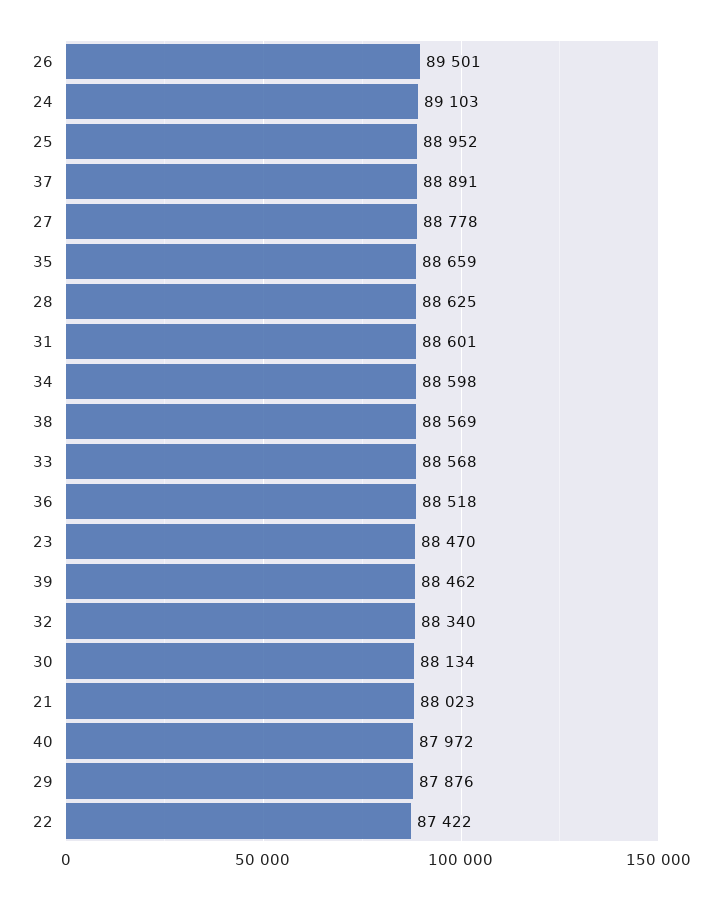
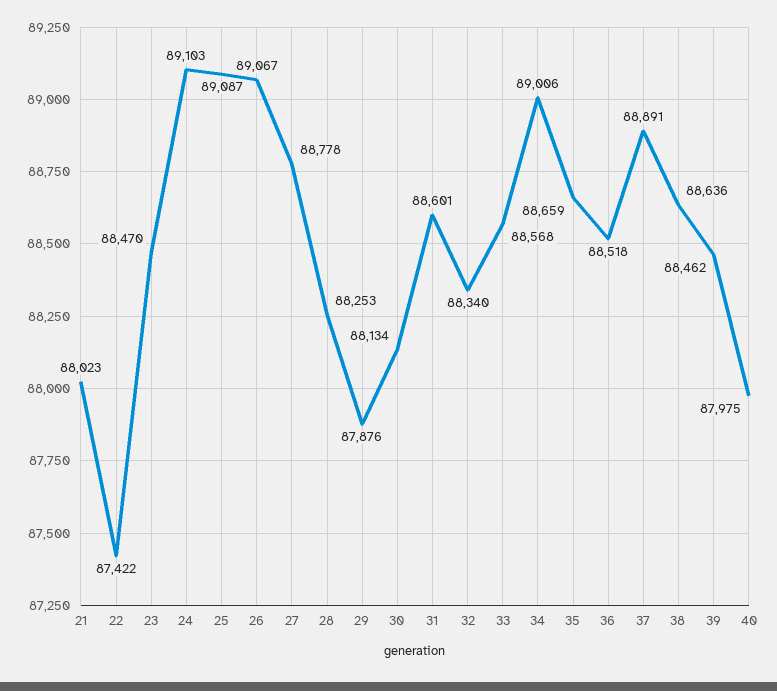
  {
-   "26": 89501,
+   "26": 89067,
    "24": 89103,
-   "25": 88952,
+   "25": 89087,
    "37": 88891,
    "27": 88778,
    "35": 88659,
-   "28": 88625,
+   "28": 88253,
    "31": 88601,
-   "34": 88598,
+   "34": 89006,
-   "38": 88569,
+   "38": 88636,
    "33": 88568,
    "36": 88518,
    "23": 88470,
    "39": 88462,
    "32": 88340,
    "30": 88134,
    "21": 88023,
-   "40": 87972,
+   "40": 87975,
    "29": 87876,
    "22": 87422
  }

